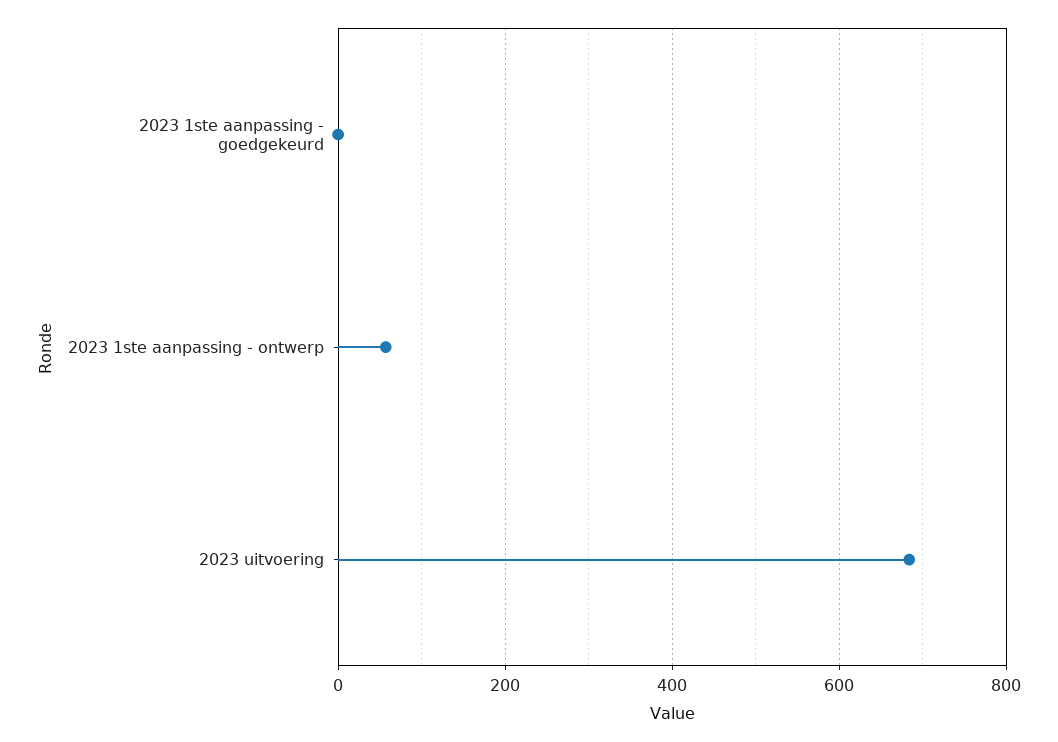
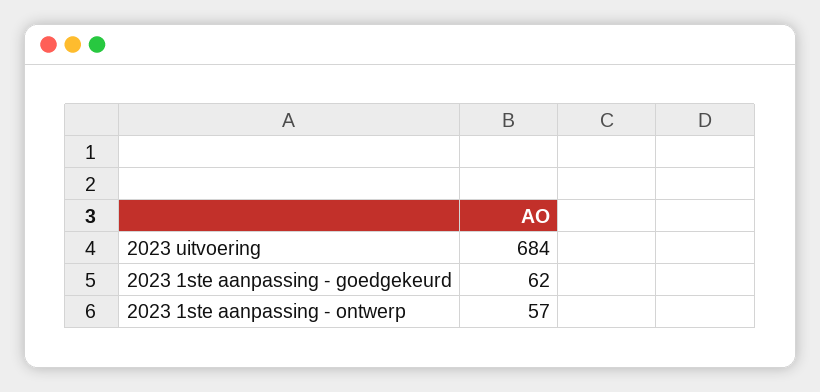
  {
-   "2023 1ste aanpassing - goedgekeurd": 0,
+   "2023 1ste aanpassing - goedgekeurd": 62,
    "2023 1ste aanpassing - ontwerp": 57,
    "2023 uitvoering": 684
  }

